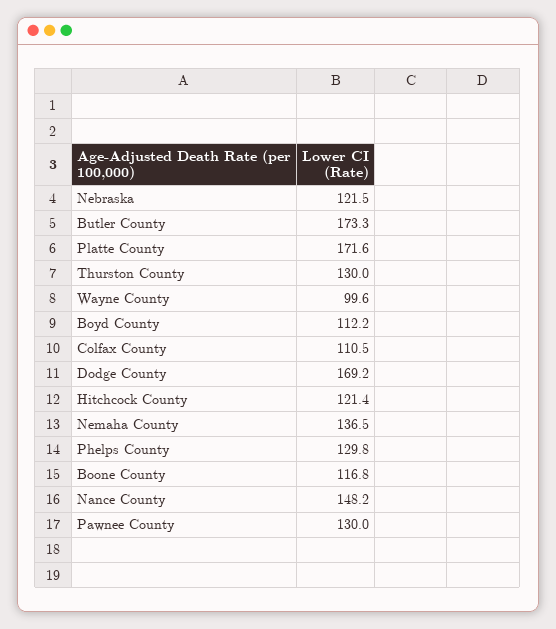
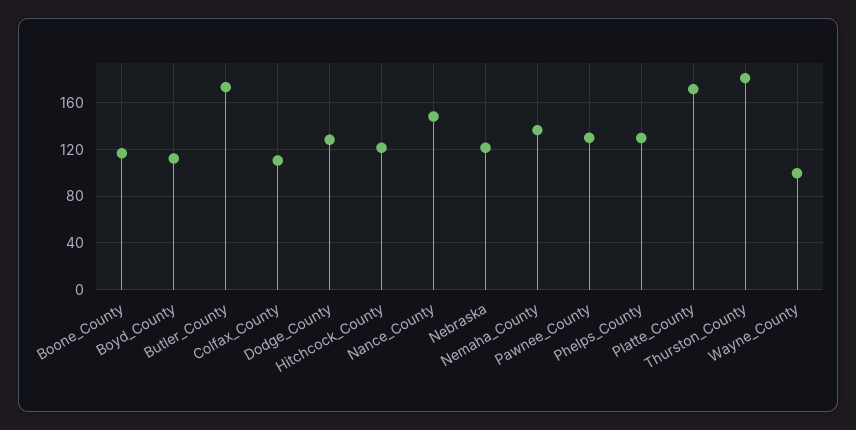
  {
    "Nebraska": 121.5,
    "Butler County": 173.3,
    "Platte County": 171.6,
-   "Thurston County": 130,
+   "Thurston County": 180,
    "Wayne County": 99.6,
    "Boyd County": 112.2,
    "Colfax County": 110.5,
-   "Dodge County": 169.2,
+   "Dodge County": 130,
    "Hitchcock County": 121.4,
    "Nemaha County": 136.5,
    "Phelps County": 129.8,
    "Boone County": 116.8,
    "Nance County": 148.2,
    "Pawnee County": 130
  }

